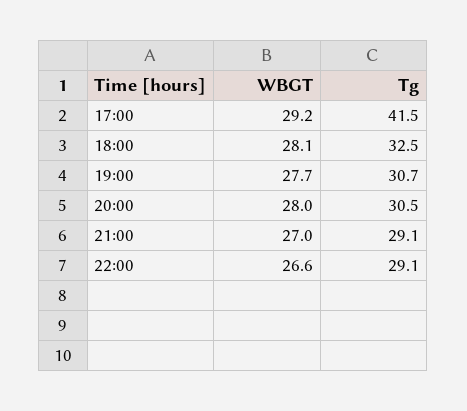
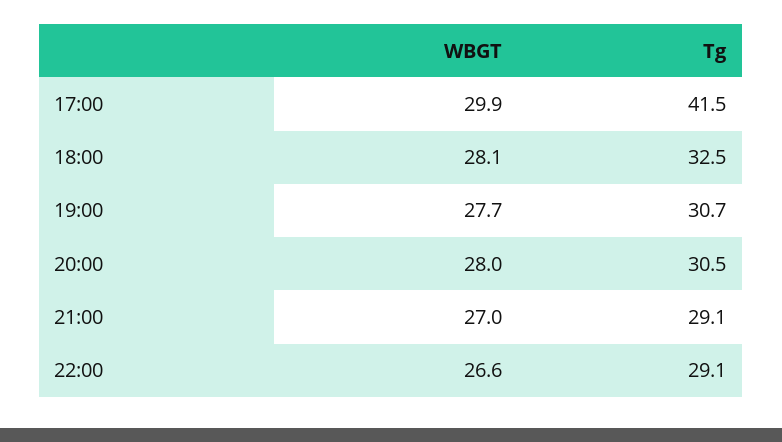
  {
    "WBGT": {
-     "17:00": 29.2,
+     "17:00": 29.9,
      "18:00": 28.1,
      "19:00": 27.7,
      "20:00": 28,
      "21:00": 27,
      "22:00": 26.6
    },
    "Tg": {
      "17:00": 41.5,
      "18:00": 32.5,
      "19:00": 30.7,
      "20:00": 30.5,
      "21:00": 29.1,
      "22:00": 29.1
    }
  }

